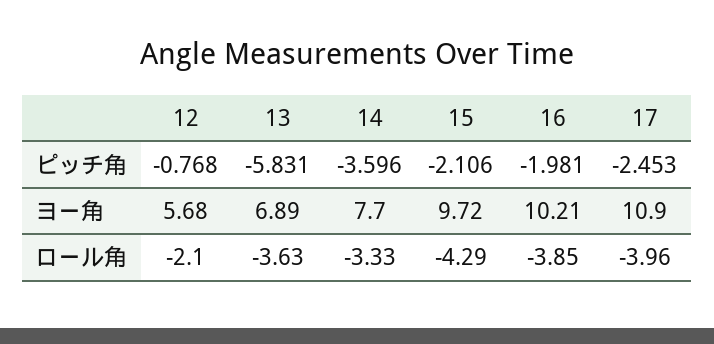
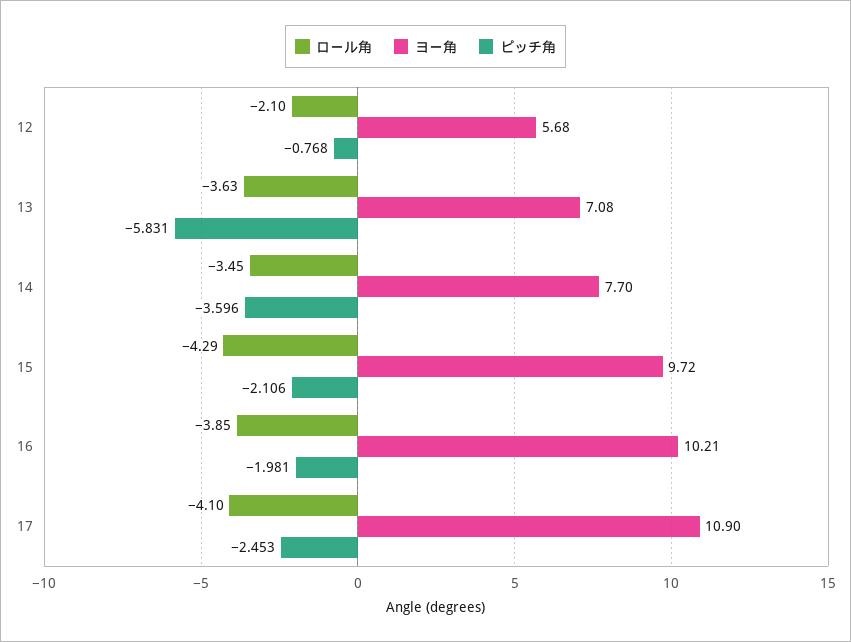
  {
    "ピッチ角": {
      "12": -0.768,
      "13": -5.831,
      "14": -3.596,
      "15": -2.106,
      "16": -1.981,
      "17": -2.453
    },
    "ヨー角": {
      "12": 5.68,
-     "13": 6.89,
+     "13": 7.08,
      "14": 7.7,
      "15": 9.72,
      "16": 10.21,
      "17": 10.9
    },
    "ロール角": {
      "12": -2.1,
      "13": -3.63,
-     "14": -3.33,
+     "14": -3.45,
      "15": -4.29,
      "16": -3.85,
-     "17": -3.96
+     "17": -4.1
    }
  }

